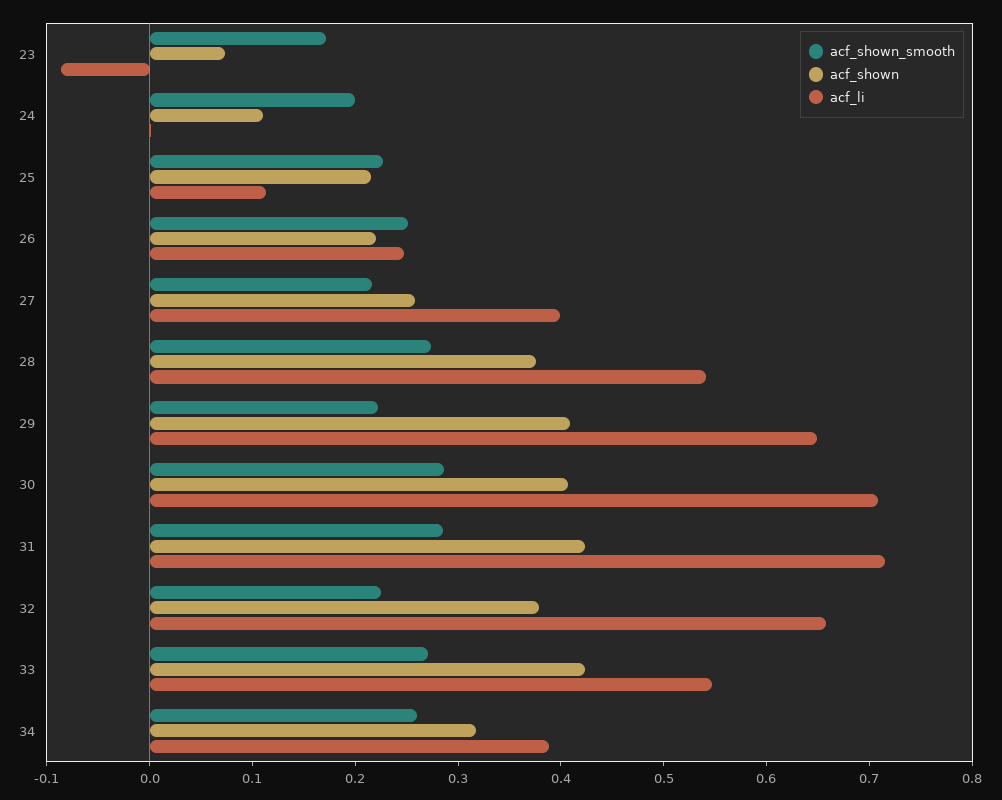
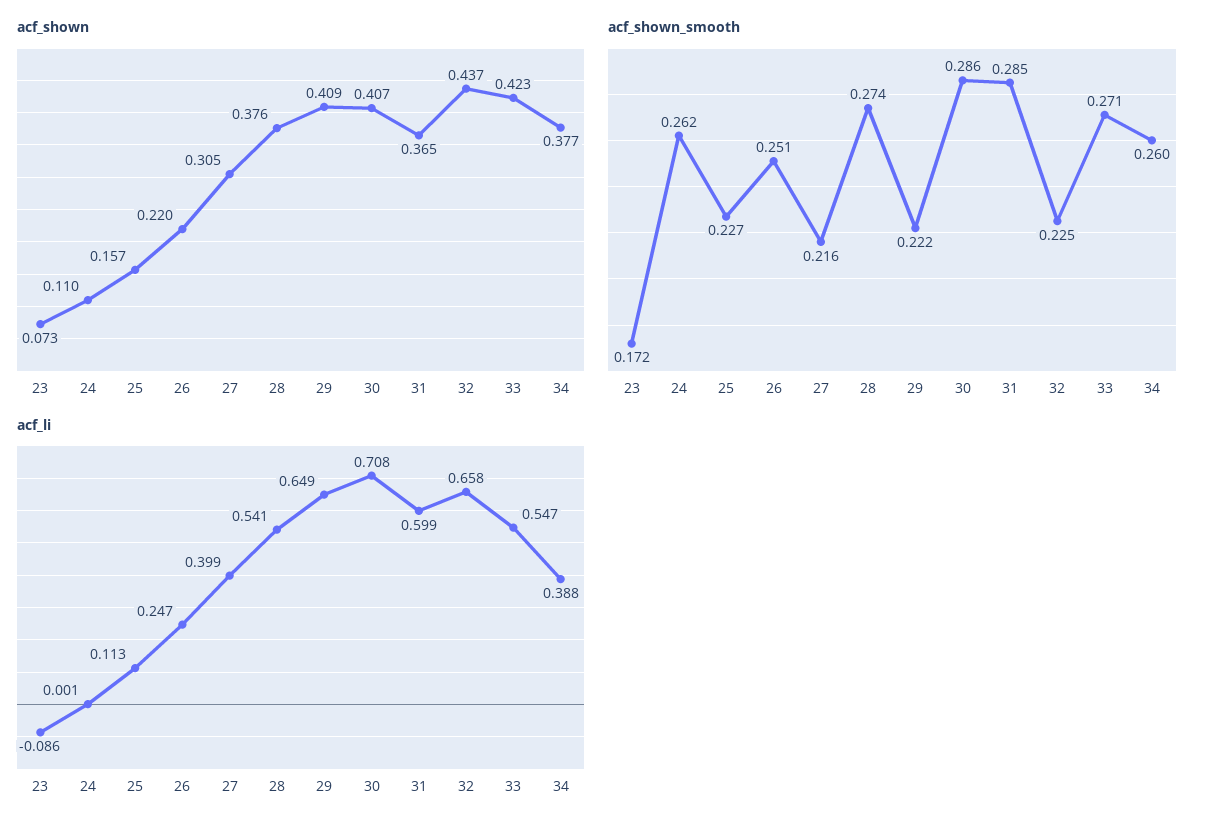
  {
    "acf_shown_smooth": {
      "23": 0.172,
-     "24": 0.2,
+     "24": 0.262,
      "25": 0.227,
      "26": 0.251,
      "27": 0.216,
      "28": 0.274,
      "29": 0.222,
      "30": 0.286,
      "31": 0.285,
      "32": 0.225,
      "33": 0.271,
      "34": 0.26
    },
    "acf_shown": {
      "23": 0.073,
      "24": 0.11,
-     "25": 0.22,
+     "25": 0.157,
      "26": 0.22,
-     "27": 0.26,
+     "27": 0.305,
      "28": 0.376,
      "29": 0.409,
      "30": 0.407,
-     "31": 0.42,
+     "31": 0.365,
-     "32": 0.38,
+     "32": 0.437,
      "33": 0.423,
-     "34": 0.32
+     "34": 0.377
    },
    "acf_li": {
      "23": -0.086,
      "24": 0.001,
      "25": 0.113,
      "26": 0.247,
      "27": 0.399,
      "28": 0.541,
      "29": 0.649,
      "30": 0.708,
-     "31": 0.72,
+     "31": 0.599,
      "32": 0.658,
      "33": 0.547,
      "34": 0.388
    }
  }

